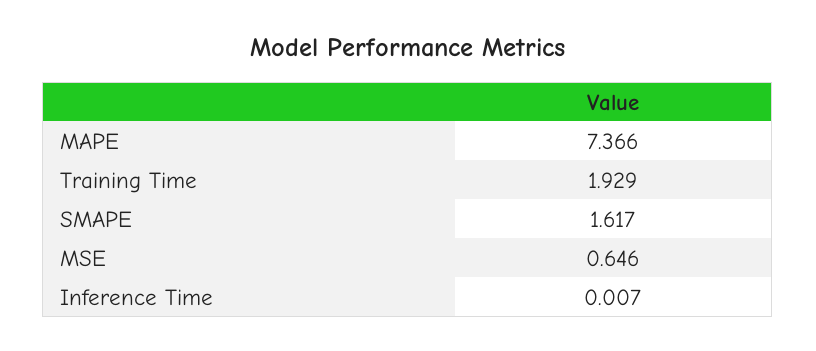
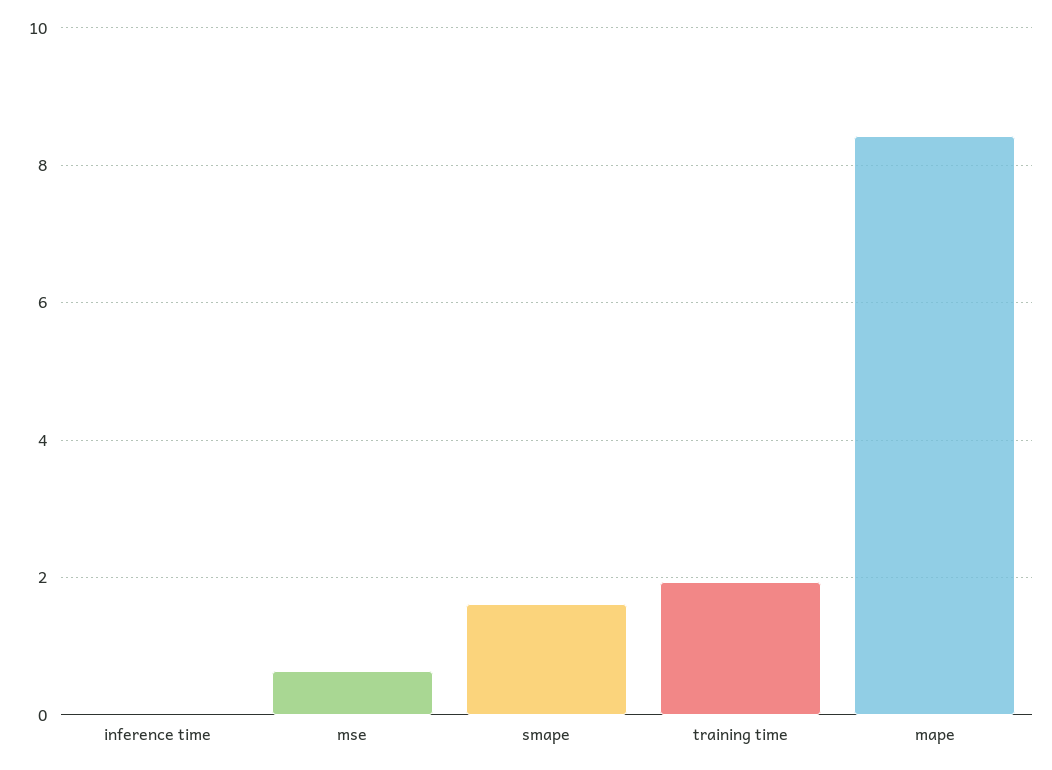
  {
-   "MAPE": 7.366,
+   "MAPE": 8.4,
    "Training Time": 1.929,
    "SMAPE": 1.617,
    "MSE": 0.646,
    "Inference Time": 0.007
  }

